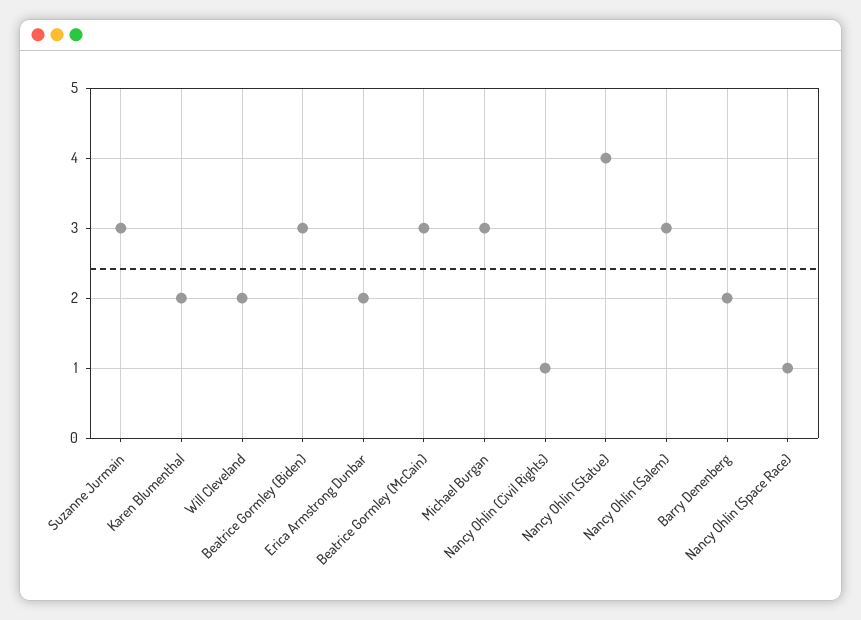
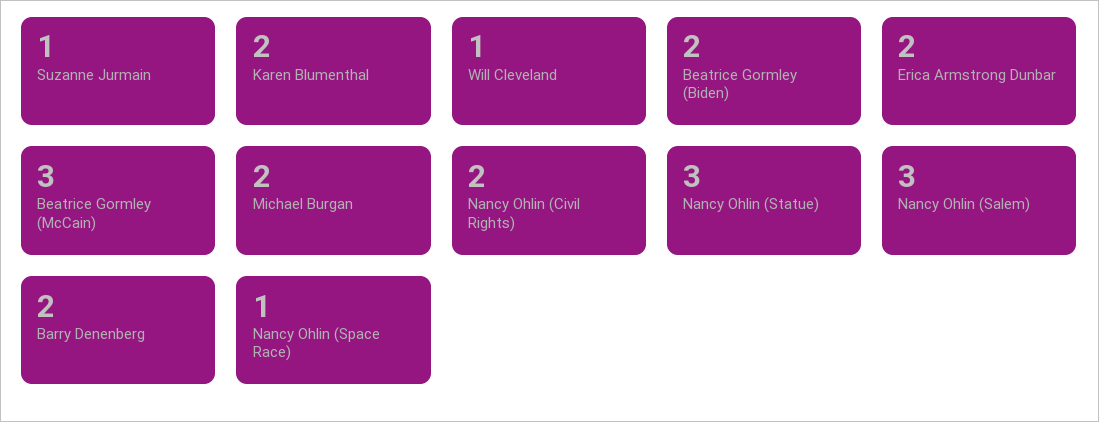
  {
-   "Suzanne Jurmain": 3,
+   "Suzanne Jurmain": 1,
    "Karen Blumenthal": 2,
-   "Will Cleveland": 2,
+   "Will Cleveland": 1,
-   "Beatrice Gormley (Biden)": 3,
+   "Beatrice Gormley (Biden)": 2,
    "Erica Armstrong Dunbar": 2,
    "Beatrice Gormley (McCain)": 3,
-   "Michael Burgan": 3,
+   "Michael Burgan": 2,
-   "Nancy Ohlin (Civil Rights)": 1,
+   "Nancy Ohlin (Civil Rights)": 2,
-   "Nancy Ohlin (Statue)": 4,
+   "Nancy Ohlin (Statue)": 3,
    "Nancy Ohlin (Salem)": 3,
    "Barry Denenberg": 2,
    "Nancy Ohlin (Space Race)": 1
  }

